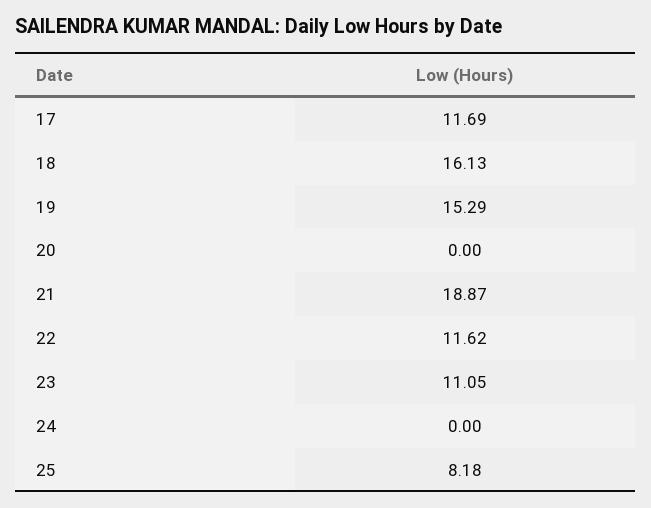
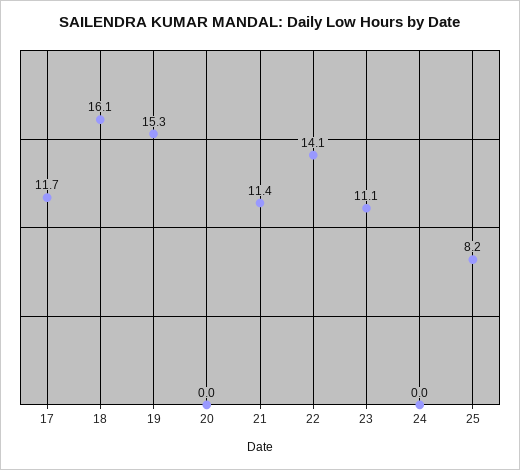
  {
    "17": 11.69,
    "18": 16.13,
    "19": 15.29,
    "20": 0,
-   "21": 18.87,
+   "21": 11.4,
-   "22": 11.62,
+   "22": 14.1,
    "23": 11.05,
    "24": 0,
    "25": 8.18
  }

